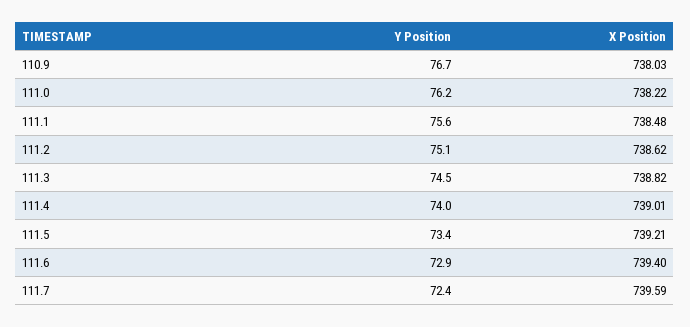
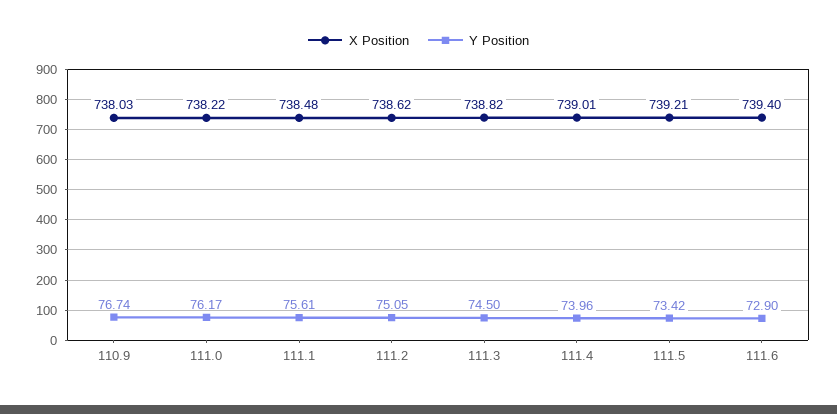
  {
    "Y Position": {
      "110.9": 76.74,
      "111.0": 76.17,
      "111.1": 75.61,
      "111.2": 75.05,
      "111.3": 74.5,
      "111.4": 73.96,
      "111.5": 73.42,
-     "111.6": 72.9,
+     "111.6": 72.9
-     "111.7": 72.4
    },
    "X Position": {
      "110.9": 738.03,
      "111.0": 738.22,
      "111.1": 738.48,
      "111.2": 738.62,
      "111.3": 738.82,
      "111.4": 739.01,
      "111.5": 739.21,
-     "111.6": 739.4,
+     "111.6": 739.4
-     "111.7": 739.59
    }
  }

